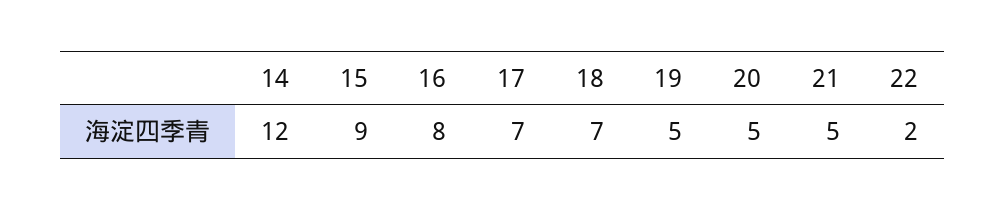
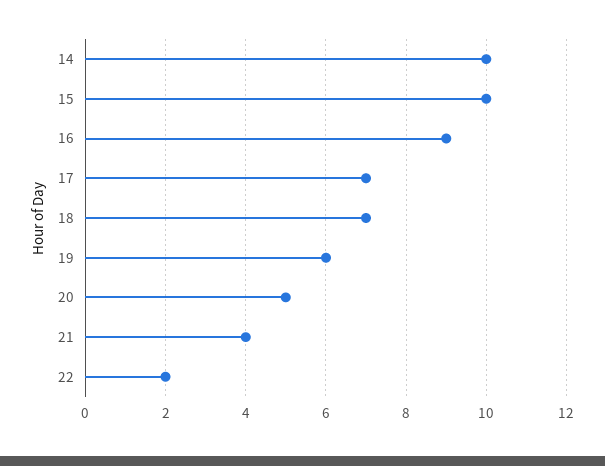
  {
-   "14": 12,
+   "14": 10,
-   "15": 9,
+   "15": 10,
-   "16": 8,
+   "16": 9,
    "17": 7,
    "18": 7,
-   "19": 5,
+   "19": 6,
    "20": 5,
-   "21": 5,
+   "21": 4,
    "22": 2
  }

